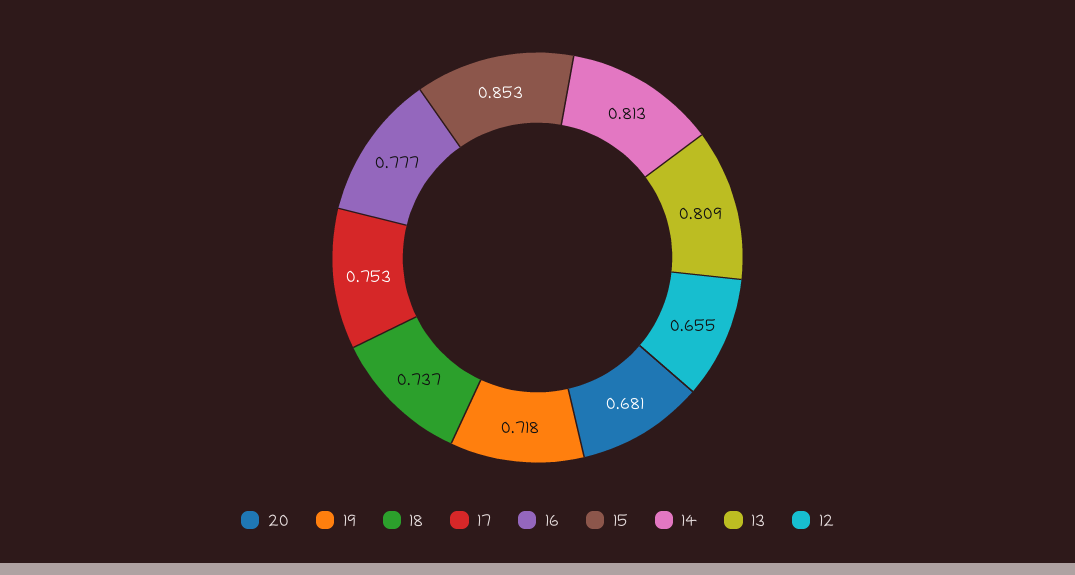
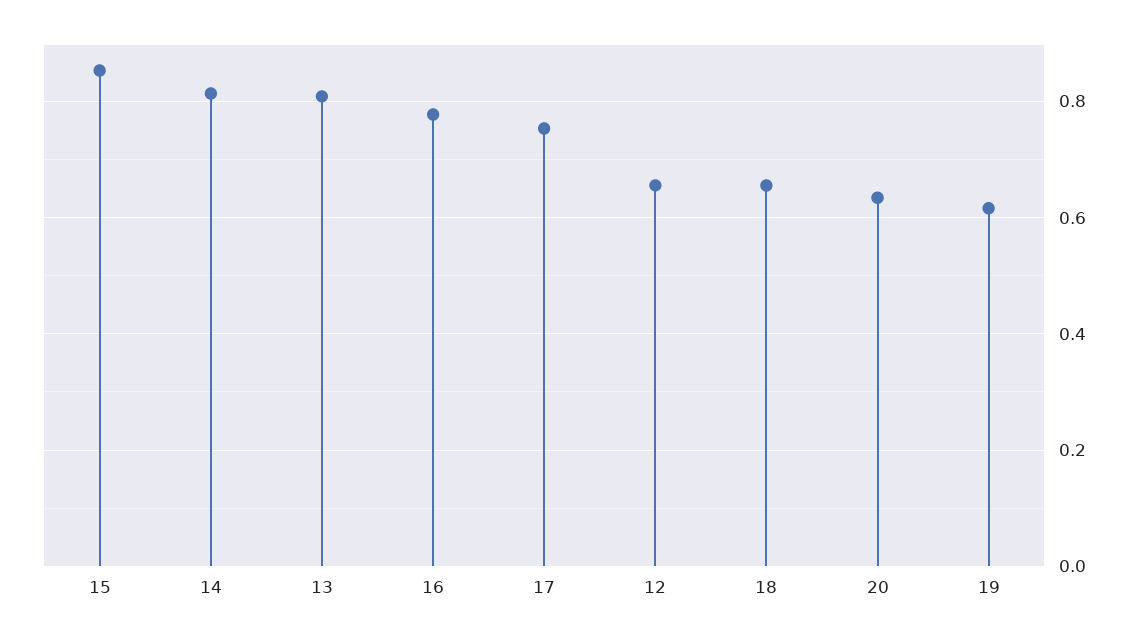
  {
-   "20": 0.681,
+   "20": 0.64,
-   "19": 0.718,
+   "19": 0.62,
-   "18": 0.737,
+   "18": 0.66,
    "17": 0.753,
    "16": 0.777,
    "15": 0.853,
    "14": 0.813,
    "13": 0.809,
    "12": 0.655
  }

